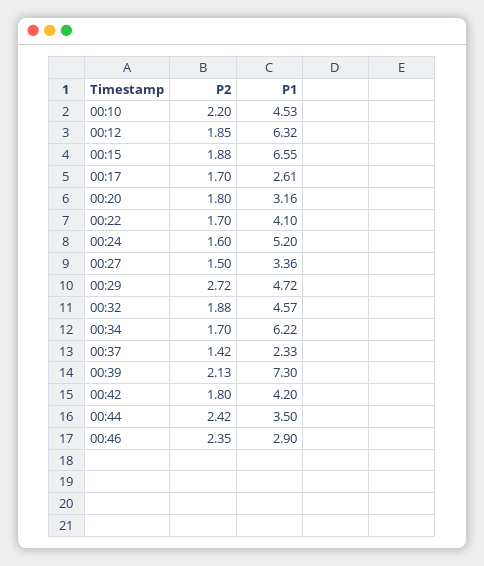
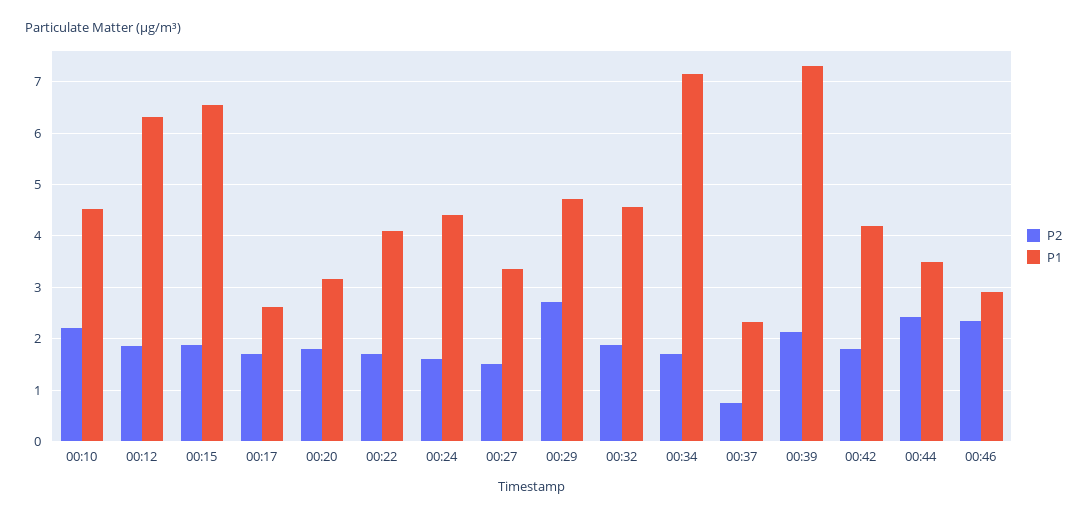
  {
    "P2": {
      "00:10": 2.2,
      "00:12": 1.85,
      "00:15": 1.88,
      "00:17": 1.7,
      "00:20": 1.8,
      "00:22": 1.7,
      "00:24": 1.6,
      "00:27": 1.5,
      "00:29": 2.72,
      "00:32": 1.88,
      "00:34": 1.7,
-     "00:37": 1.42,
+     "00:37": 0.8,
      "00:39": 2.13,
      "00:42": 1.8,
      "00:44": 2.42,
      "00:46": 2.35
    },
    "P1": {
      "00:10": 4.53,
      "00:12": 6.32,
      "00:15": 6.55,
      "00:17": 2.61,
      "00:20": 3.16,
      "00:22": 4.1,
-     "00:24": 5.2,
+     "00:24": 4.4,
      "00:27": 3.36,
      "00:29": 4.72,
      "00:32": 4.57,
-     "00:34": 6.22,
+     "00:34": 7.2,
      "00:37": 2.33,
      "00:39": 7.3,
      "00:42": 4.2,
      "00:44": 3.5,
      "00:46": 2.9
    }
  }

